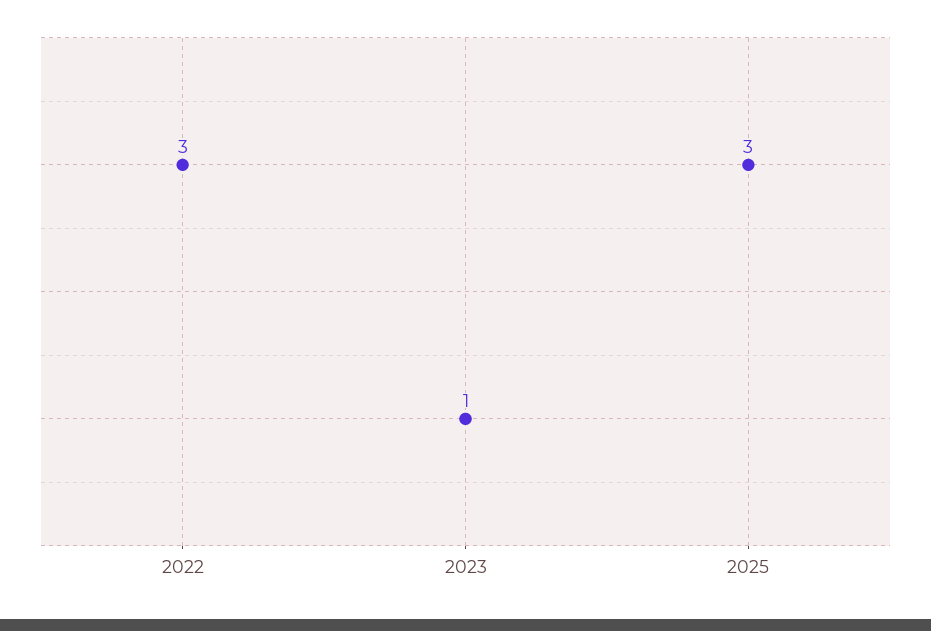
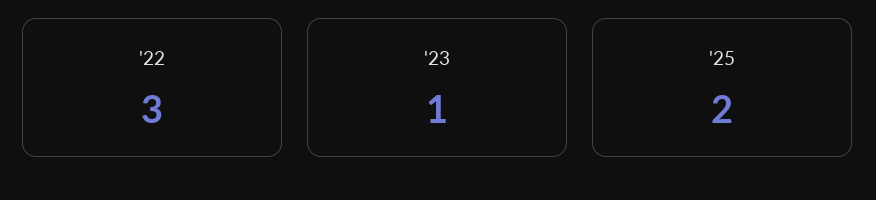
  {
    "2022": 3,
    "2023": 1,
-   "2025": 3
+   "2025": 2
  }

